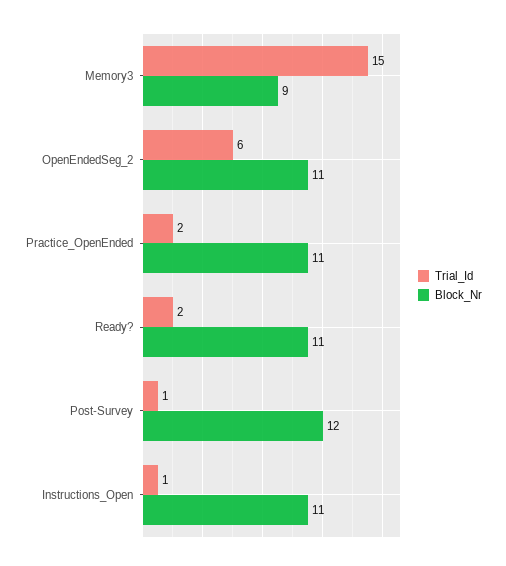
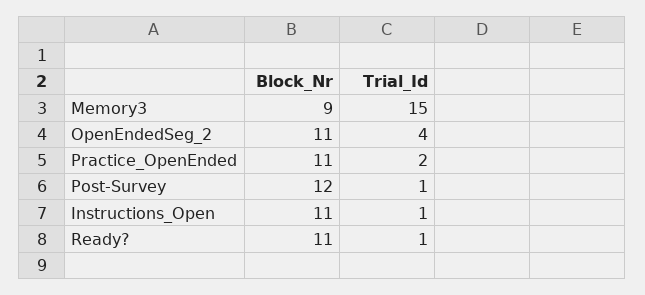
  {
    "Trial_Id": {
      "Memory3": 15,
-     "OpenEndedSeg_2": 6,
+     "OpenEndedSeg_2": 4,
      "Practice_OpenEnded": 2,
-     "Ready?": 2,
+     "Ready?": 1,
      "Post-Survey": 1,
      "Instructions_Open": 1
    },
    "Block_Nr": {
      "Memory3": 9,
      "OpenEndedSeg_2": 11,
      "Practice_OpenEnded": 11,
      "Ready?": 11,
      "Post-Survey": 12,
      "Instructions_Open": 11
    }
  }

